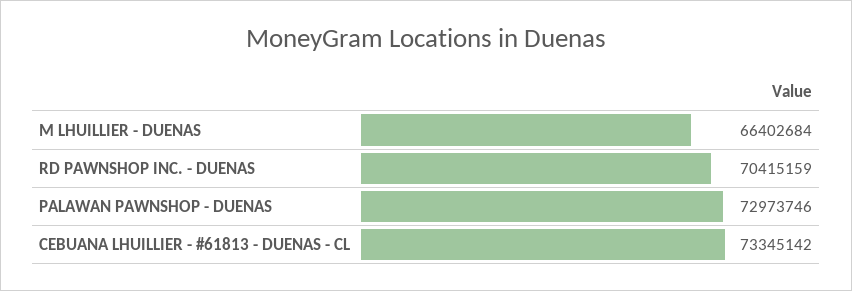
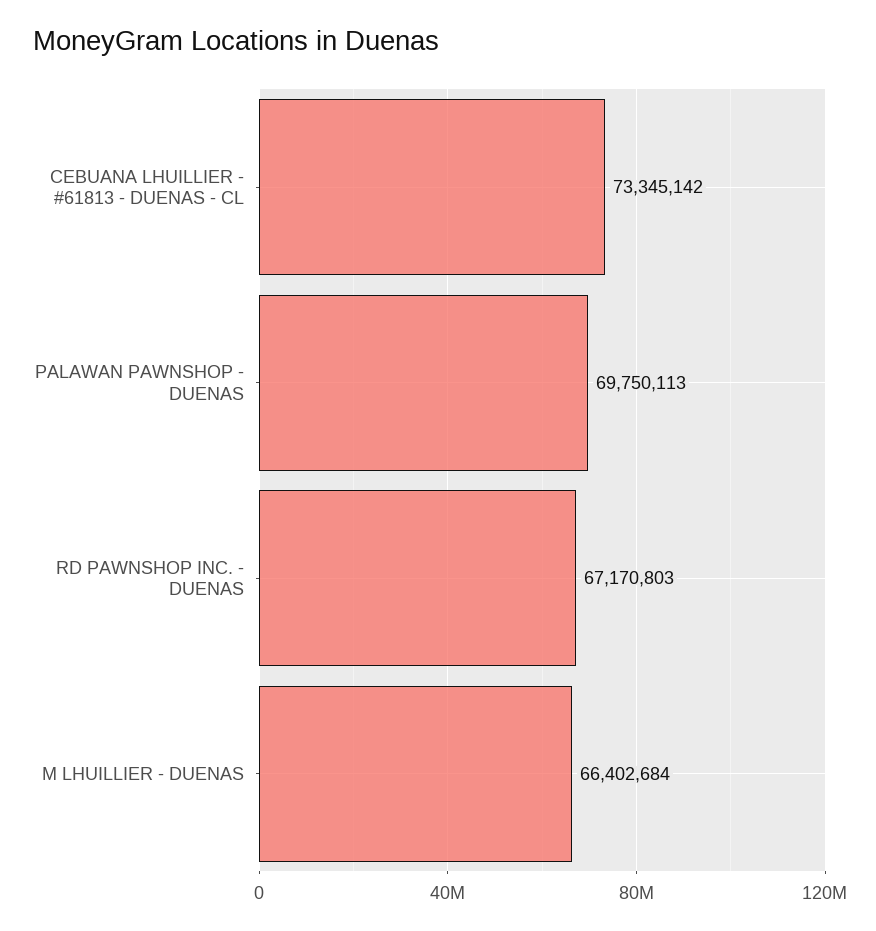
  {
    "M LHUILLIER - DUENAS": 66402684,
-   "RD PAWNSHOP INC. - DUENAS": 70415159,
+   "RD PAWNSHOP INC. - DUENAS": 67170803,
-   "PALAWAN PAWNSHOP - DUENAS": 72973746,
+   "PALAWAN PAWNSHOP - DUENAS": 69750113,
    "CEBUANA LHUILLIER - #61813 - DUENAS - CL": 73345142
  }

